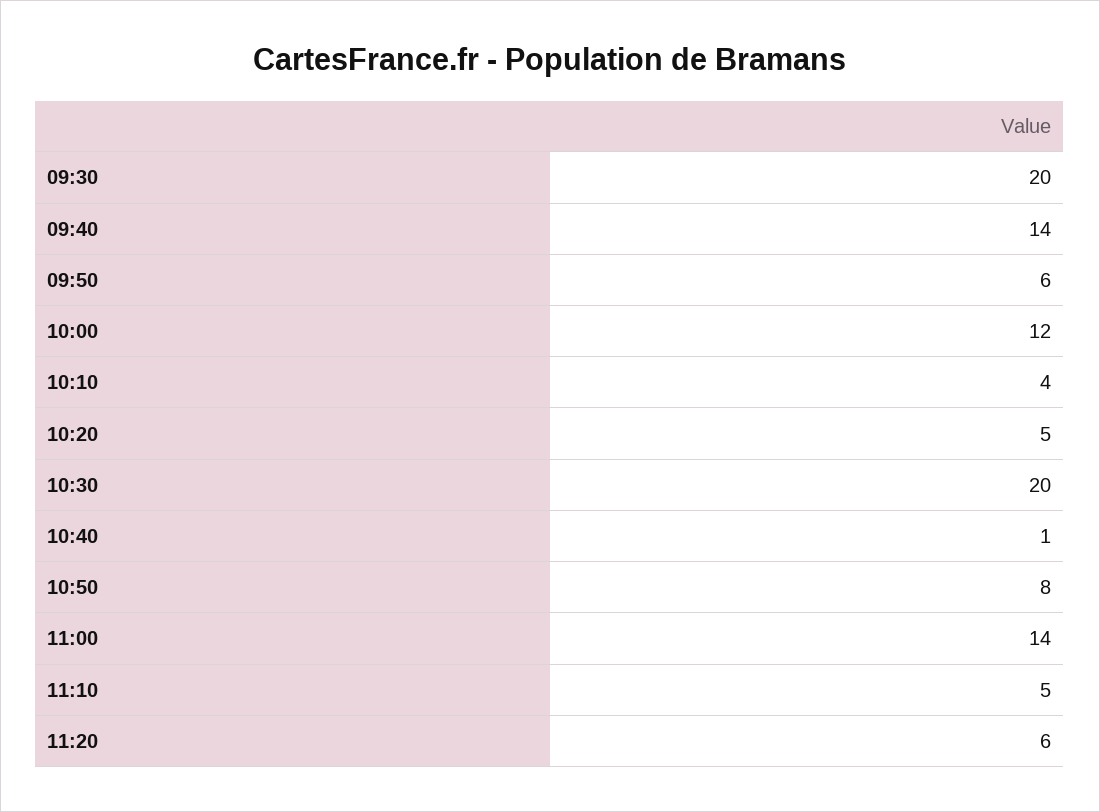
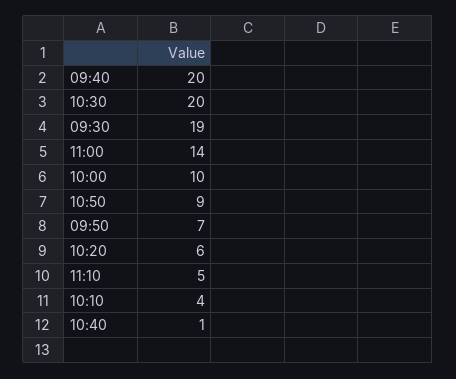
  {
-   "09:30": 20,
+   "09:30": 19,
-   "09:40": 14,
+   "09:40": 20,
-   "09:50": 6,
+   "09:50": 7,
-   "10:00": 12,
+   "10:00": 10,
    "10:10": 4,
-   "10:20": 5,
+   "10:20": 6,
    "10:30": 20,
    "10:40": 1,
-   "10:50": 8,
+   "10:50": 9,
    "11:00": 14,
-   "11:10": 5,
+   "11:10": 5
-   "11:20": 6
  }

